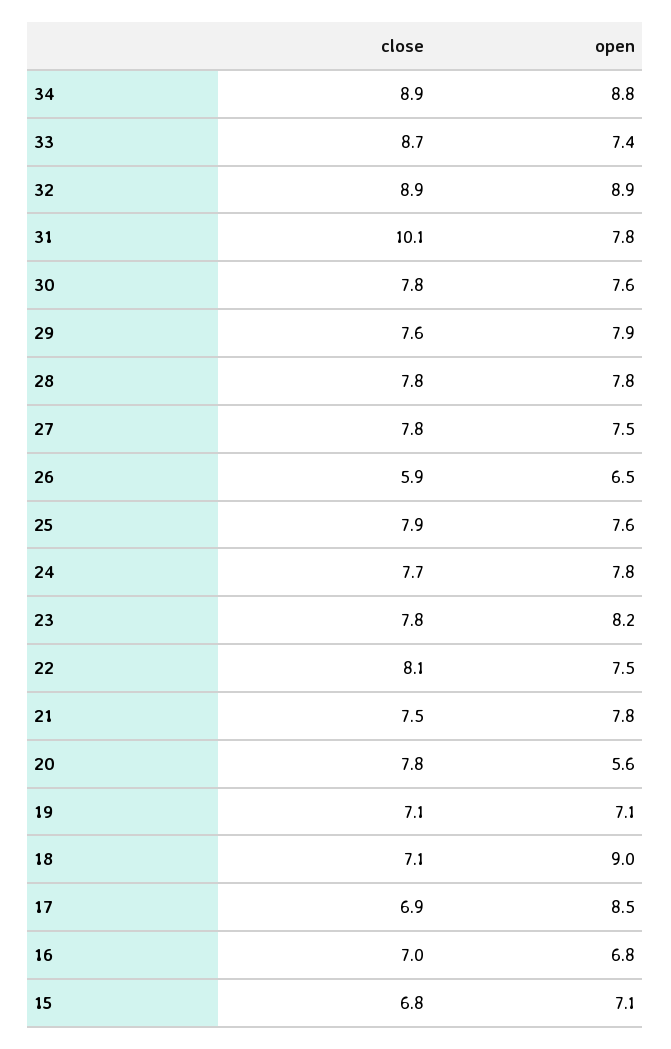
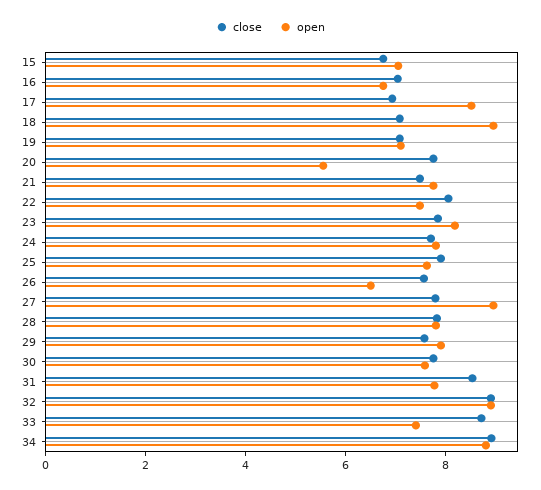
  {
    "close": {
      "34": 8.9,
      "33": 8.7,
      "32": 8.9,
-     "31": 10.1,
+     "31": 8.5,
      "30": 7.8,
      "29": 7.6,
      "28": 7.8,
      "27": 7.8,
-     "26": 5.9,
+     "26": 7.5,
      "25": 7.9,
      "24": 7.7,
      "23": 7.8,
      "22": 8.1,
      "21": 7.5,
      "20": 7.8,
      "19": 7.1,
      "18": 7.1,
      "17": 6.9,
      "16": 7,
      "15": 6.8
    },
    "open": {
      "34": 8.8,
      "33": 7.4,
      "32": 8.9,
      "31": 7.8,
      "30": 7.6,
      "29": 7.9,
      "28": 7.8,
-     "27": 7.5,
+     "27": 9,
      "26": 6.5,
      "25": 7.6,
      "24": 7.8,
      "23": 8.2,
      "22": 7.5,
      "21": 7.8,
      "20": 5.6,
      "19": 7.1,
      "18": 9,
      "17": 8.5,
      "16": 6.8,
      "15": 7.1
    }
  }

